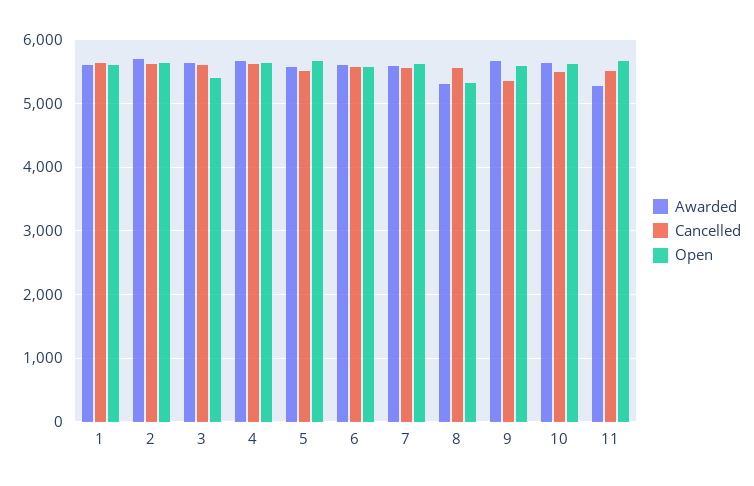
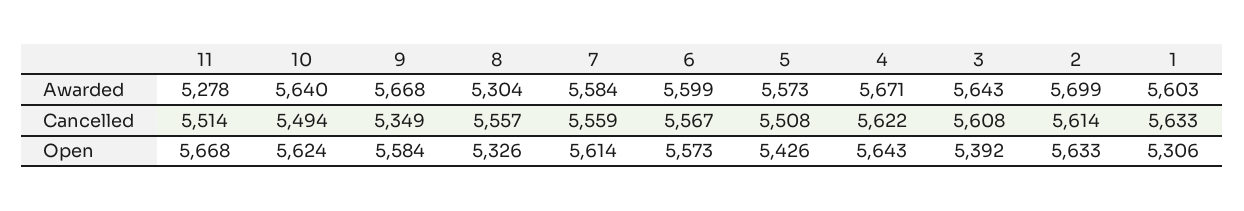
  {
    "Awarded": {
      "1": 5603,
      "2": 5699,
      "3": 5643,
      "4": 5671,
      "5": 5573,
      "6": 5599,
      "7": 5584,
      "8": 5304,
      "9": 5668,
      "10": 5640,
      "11": 5278
    },
    "Cancelled": {
      "1": 5633,
      "2": 5614,
      "3": 5608,
      "4": 5622,
      "5": 5508,
      "6": 5567,
      "7": 5559,
      "8": 5557,
      "9": 5349,
      "10": 5494,
      "11": 5514
    },
    "Open": {
-     "1": 5600,
+     "1": 5306,
      "2": 5633,
      "3": 5392,
      "4": 5643,
-     "5": 5700,
+     "5": 5426,
      "6": 5573,
      "7": 5614,
      "8": 5326,
      "9": 5584,
      "10": 5624,
      "11": 5668
    }
  }

